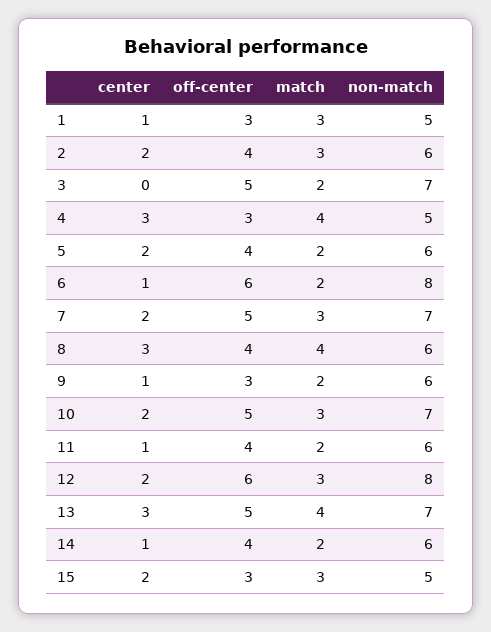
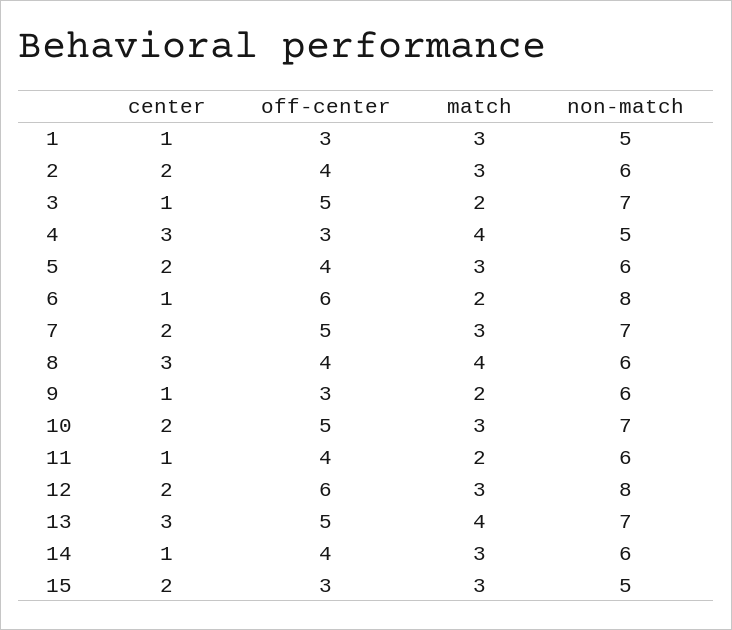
  {
    "center": {
      "1": 1,
      "2": 2,
-     "3": 0,
+     "3": 1,
      "4": 3,
      "5": 2,
      "6": 1,
      "7": 2,
      "8": 3,
      "9": 1,
      "10": 2,
      "11": 1,
      "12": 2,
      "13": 3,
      "14": 1,
      "15": 2
    },
    "off-center": {
      "1": 3,
      "2": 4,
      "3": 5,
      "4": 3,
      "5": 4,
      "6": 6,
      "7": 5,
      "8": 4,
      "9": 3,
      "10": 5,
      "11": 4,
      "12": 6,
      "13": 5,
      "14": 4,
      "15": 3
    },
    "match": {
      "1": 3,
      "2": 3,
      "3": 2,
      "4": 4,
-     "5": 2,
+     "5": 3,
      "6": 2,
      "7": 3,
      "8": 4,
      "9": 2,
      "10": 3,
      "11": 2,
      "12": 3,
      "13": 4,
-     "14": 2,
+     "14": 3,
      "15": 3
    },
    "non-match": {
      "1": 5,
      "2": 6,
      "3": 7,
      "4": 5,
      "5": 6,
      "6": 8,
      "7": 7,
      "8": 6,
      "9": 6,
      "10": 7,
      "11": 6,
      "12": 8,
      "13": 7,
      "14": 6,
      "15": 5
    }
  }

